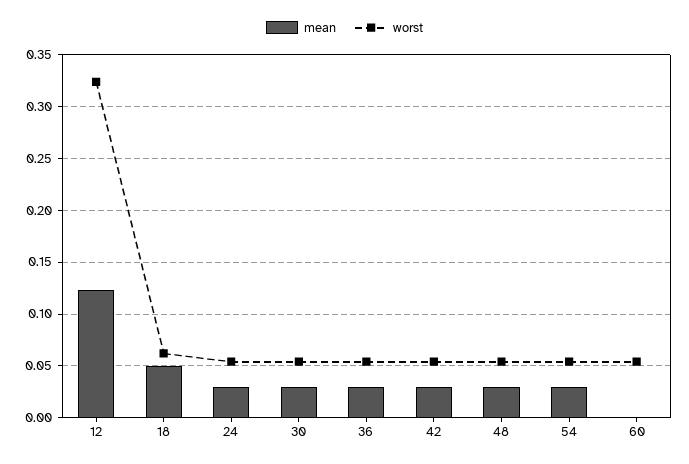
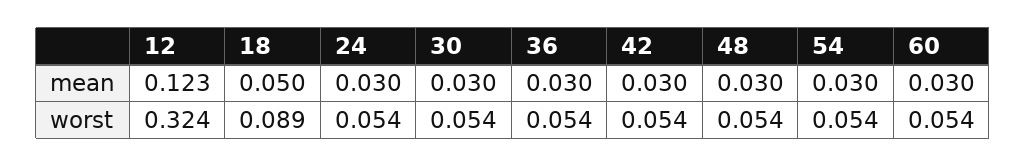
  {
    "mean": {
      "12": 0.123,
      "18": 0.05,
      "24": 0.03,
      "30": 0.03,
      "36": 0.03,
      "42": 0.03,
      "48": 0.03,
      "54": 0.03,
-     "60": 0
+     "60": 0.03
    },
    "worst": {
      "12": 0.324,
-     "18": 0.06,
+     "18": 0.089,
      "24": 0.054,
      "30": 0.054,
      "36": 0.054,
      "42": 0.054,
      "48": 0.054,
      "54": 0.054,
      "60": 0.054
    }
  }

